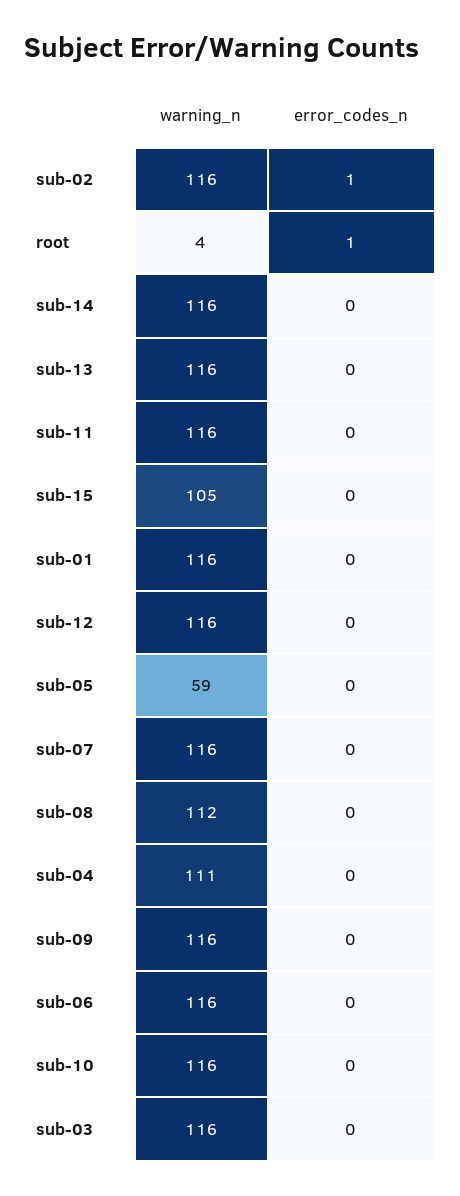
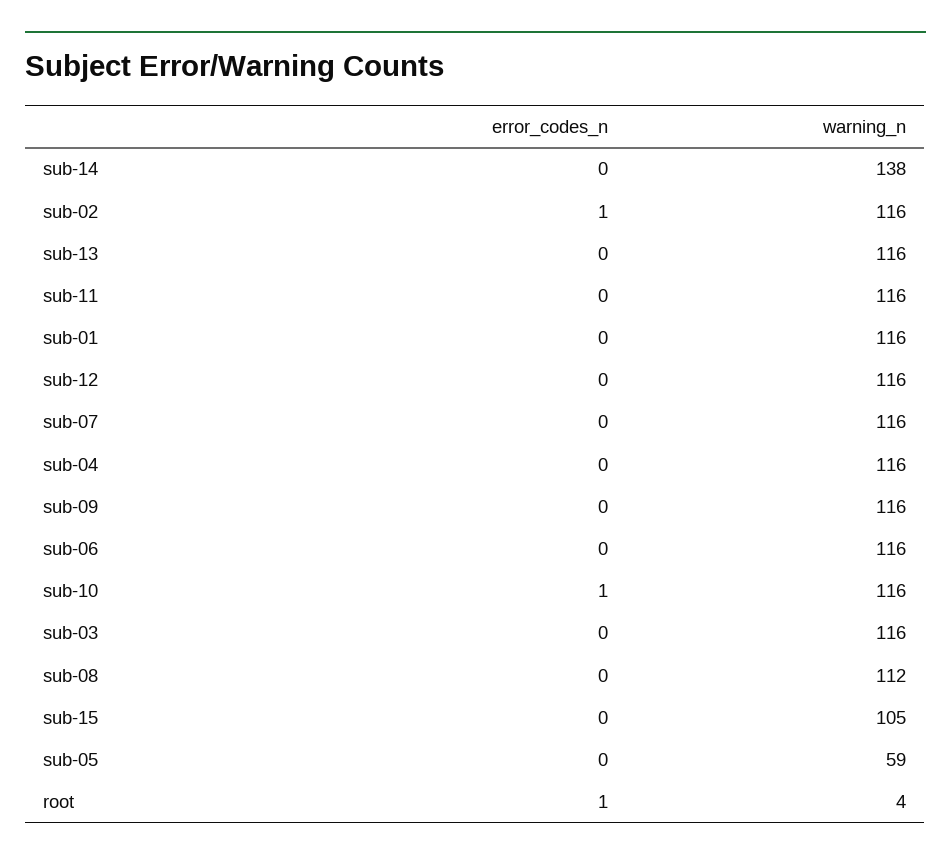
  {
    "warning_n": {
      "sub-02": 116,
      "root": 4,
-     "sub-14": 116,
+     "sub-14": 138,
      "sub-13": 116,
      "sub-11": 116,
      "sub-15": 105,
      "sub-01": 116,
      "sub-12": 116,
      "sub-05": 59,
      "sub-07": 116,
      "sub-08": 112,
-     "sub-04": 111,
+     "sub-04": 116,
      "sub-09": 116,
      "sub-06": 116,
      "sub-10": 116,
      "sub-03": 116
    },
    "error_codes_n": {
      "sub-02": 1,
      "root": 1,
      "sub-14": 0,
      "sub-13": 0,
      "sub-11": 0,
      "sub-15": 0,
      "sub-01": 0,
      "sub-12": 0,
      "sub-05": 0,
      "sub-07": 0,
      "sub-08": 0,
      "sub-04": 0,
      "sub-09": 0,
      "sub-06": 0,
-     "sub-10": 0,
+     "sub-10": 1,
      "sub-03": 0
    }
  }

